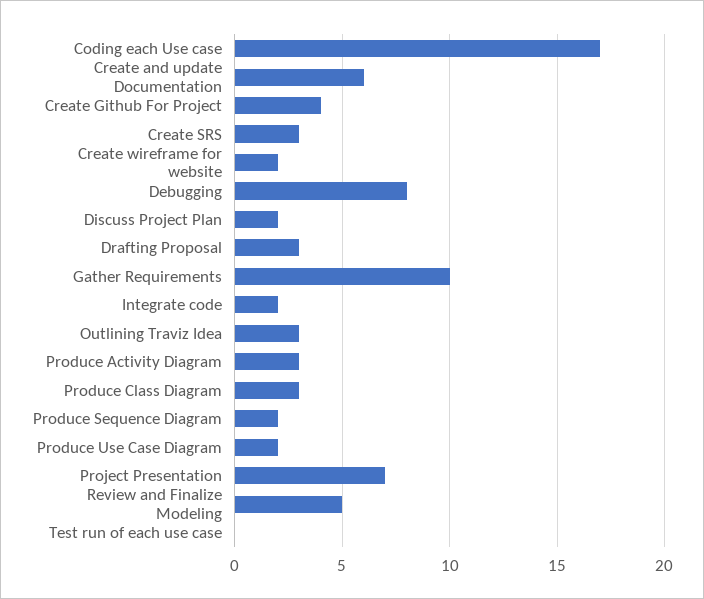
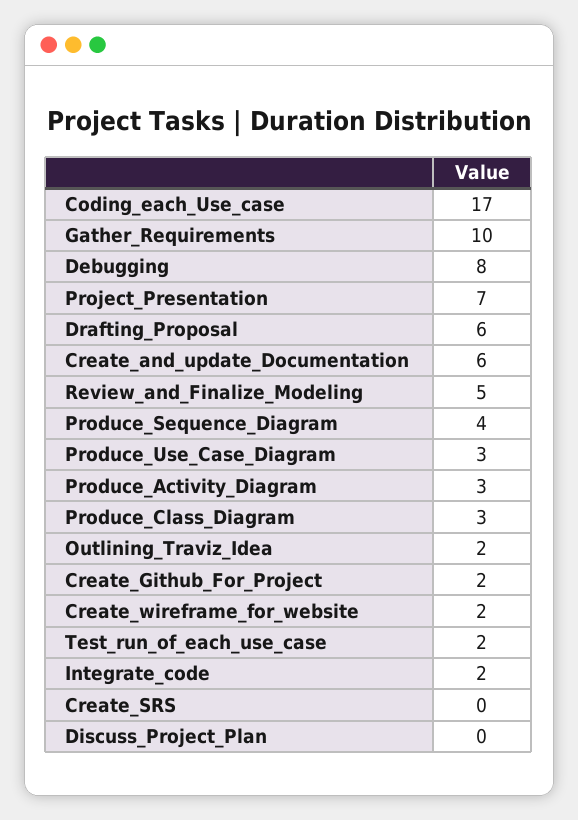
  {
    "Coding each Use case": 17,
    "Create and update Documentation": 6,
-   "Create Github For Project": 4,
+   "Create Github For Project": 2,
-   "Create SRS": 3,
+   "Create SRS": 0,
    "Create wireframe for website": 2,
    "Debugging": 8,
-   "Discuss Project Plan": 2,
+   "Discuss Project Plan": 0,
-   "Drafting Proposal": 3,
+   "Drafting Proposal": 6,
    "Gather Requirements": 10,
    "Integrate code": 2,
-   "Outlining Traviz Idea": 3,
+   "Outlining Traviz Idea": 2,
    "Produce Activity Diagram": 3,
    "Produce Class Diagram": 3,
-   "Produce Sequence Diagram": 2,
+   "Produce Sequence Diagram": 4,
-   "Produce Use Case Diagram": 2,
+   "Produce Use Case Diagram": 3,
    "Project Presentation": 7,
    "Review and Finalize Modeling": 5,
-   "Test run of each use case": 0
+   "Test run of each use case": 2
  }

